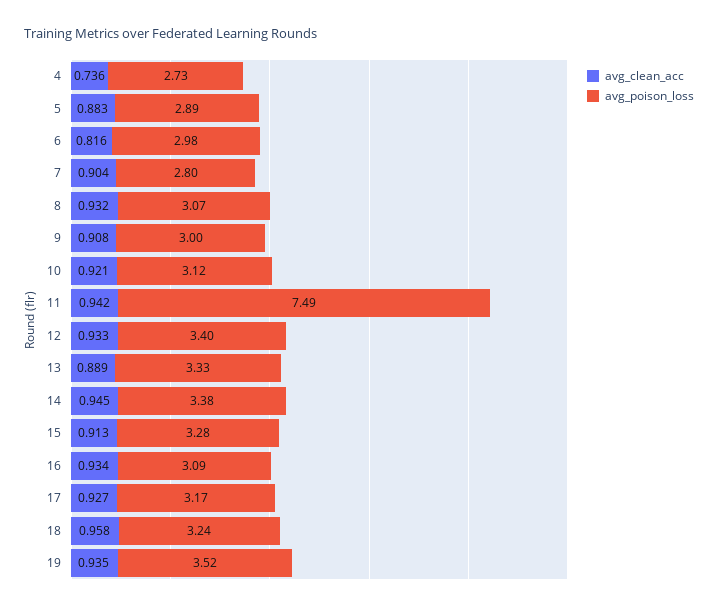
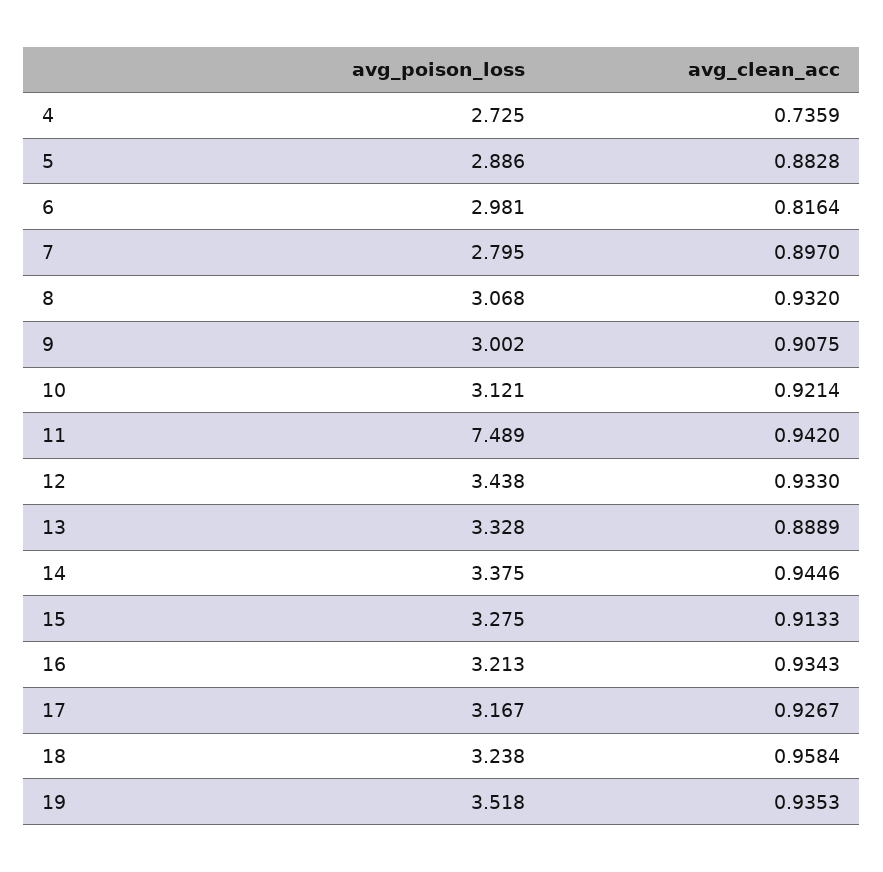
  {
    "avg_clean_acc": {
      "4": 0.7359,
      "5": 0.8828,
      "6": 0.8164,
-     "7": 0.904,
+     "7": 0.897,
      "8": 0.932,
      "9": 0.9075,
      "10": 0.9214,
      "11": 0.942,
      "12": 0.933,
      "13": 0.8889,
      "14": 0.9446,
      "15": 0.9133,
      "16": 0.9343,
      "17": 0.9267,
      "18": 0.9584,
      "19": 0.9353
    },
    "avg_poison_loss": {
      "4": 2.725,
      "5": 2.886,
      "6": 2.981,
      "7": 2.795,
      "8": 3.068,
      "9": 3.002,
      "10": 3.121,
      "11": 7.489,
-     "12": 3.4,
+     "12": 3.438,
      "13": 3.328,
      "14": 3.375,
      "15": 3.275,
-     "16": 3.09,
+     "16": 3.213,
      "17": 3.167,
      "18": 3.238,
      "19": 3.518
    }
  }

